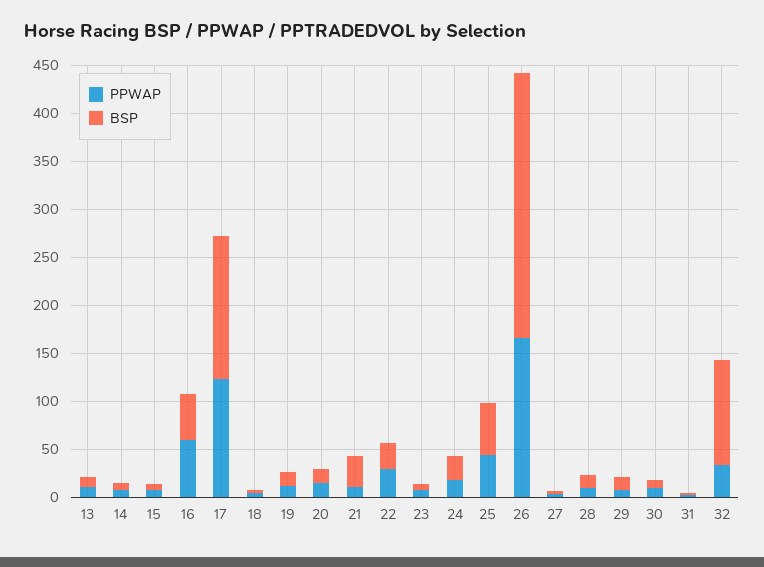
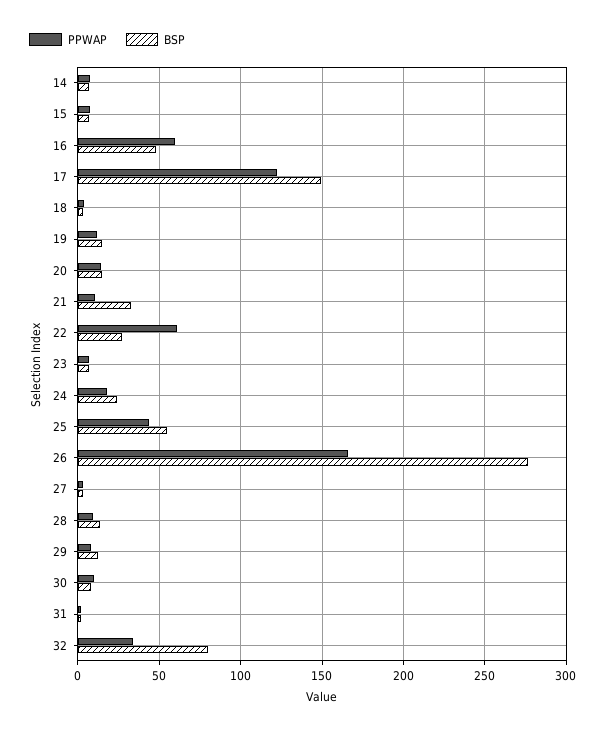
  {
    "PPWAP": {
-     "13": 10,
      "14": 10,
      "15": 10,
      "16": 60,
      "17": 125,
      "18": 5,
      "19": 10,
      "20": 15,
      "21": 10,
-     "22": 30,
+     "22": 60,
      "23": 5,
      "24": 20,
      "25": 45,
      "26": 165,
      "27": 5,
      "28": 10,
      "29": 10,
      "30": 10,
      "31": 0,
      "32": 35
    },
    "BSP": {
-     "13": 10,
      "14": 5,
      "15": 5,
      "16": 50,
      "17": 150,
      "18": 5,
      "19": 15,
      "20": 15,
      "21": 35,
      "22": 25,
      "23": 5,
      "24": 25,
      "25": 55,
      "26": 275,
      "27": 5,
      "28": 15,
      "29": 15,
      "30": 10,
      "31": 0,
-     "32": 110
+     "32": 80
    }
  }

